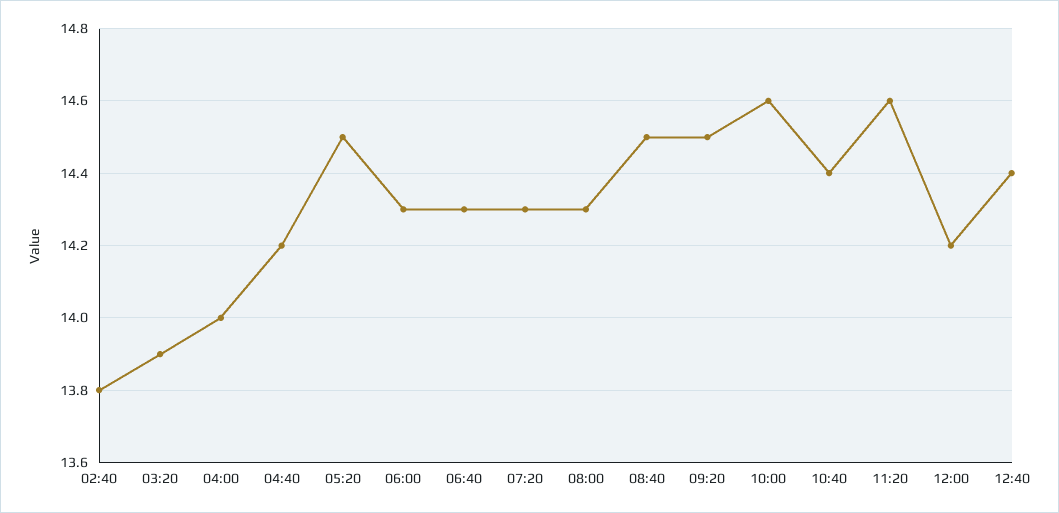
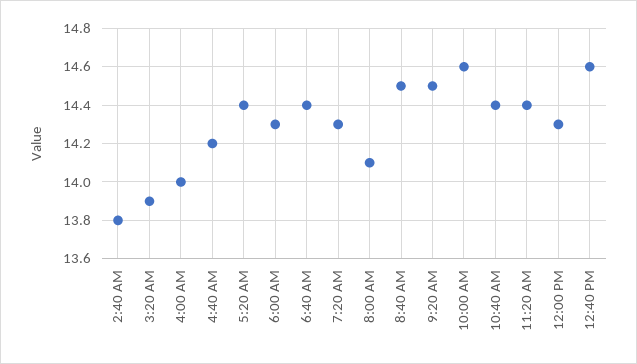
  {
    "02:40": 13.8,
    "03:20": 13.9,
    "04:00": 14,
    "04:40": 14.2,
-   "05:20": 14.5,
+   "05:20": 14.4,
    "06:00": 14.3,
-   "06:40": 14.3,
+   "06:40": 14.4,
    "07:20": 14.3,
-   "08:00": 14.3,
+   "08:00": 14.1,
    "08:40": 14.5,
    "09:20": 14.5,
    "10:00": 14.6,
    "10:40": 14.4,
-   "11:20": 14.6,
+   "11:20": 14.4,
-   "12:00": 14.2,
+   "12:00": 14.3,
-   "12:40": 14.4
+   "12:40": 14.6
  }

